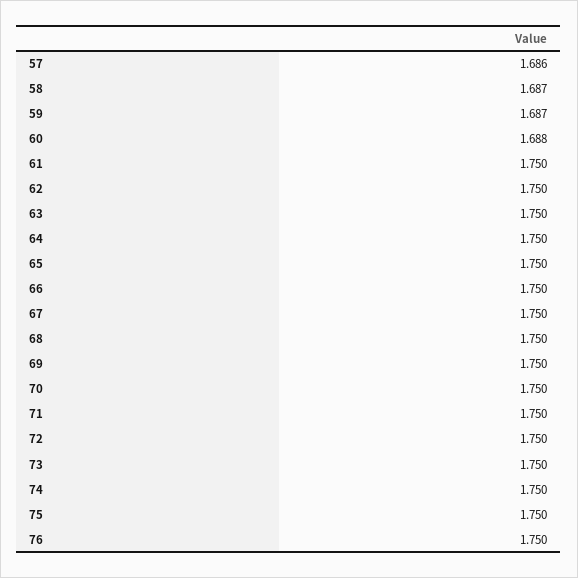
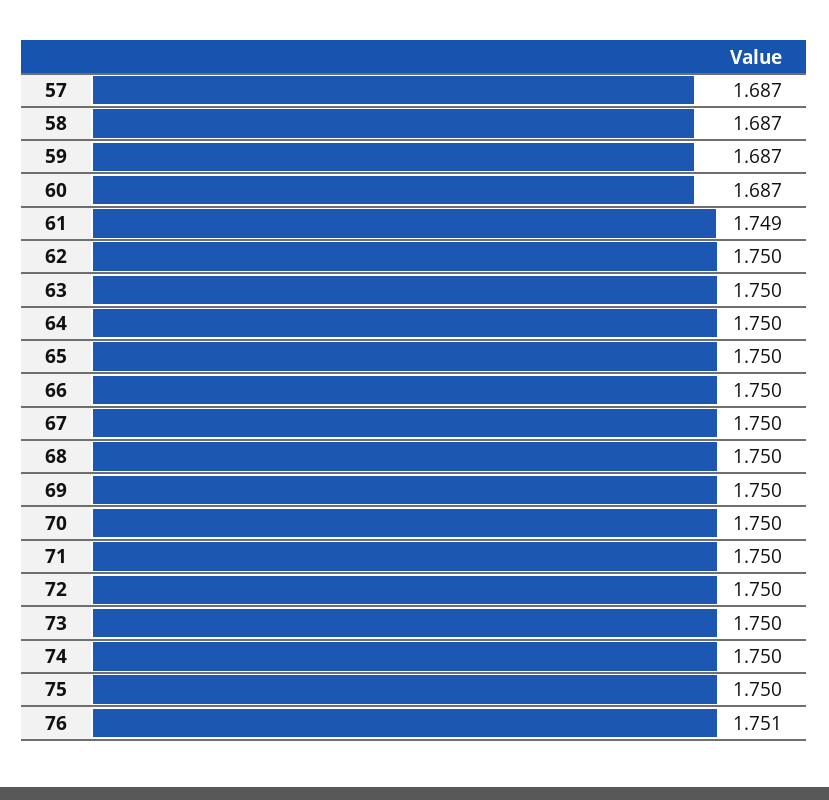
  {
-   "57": 1.686,
+   "57": 1.687,
    "58": 1.687,
    "59": 1.687,
-   "60": 1.688,
+   "60": 1.687,
-   "61": 1.75,
+   "61": 1.749,
    "62": 1.75,
    "63": 1.75,
    "64": 1.75,
    "65": 1.75,
    "66": 1.75,
    "67": 1.75,
    "68": 1.75,
    "69": 1.75,
    "70": 1.75,
    "71": 1.75,
    "72": 1.75,
    "73": 1.75,
    "74": 1.75,
    "75": 1.75,
-   "76": 1.75
+   "76": 1.751
  }

